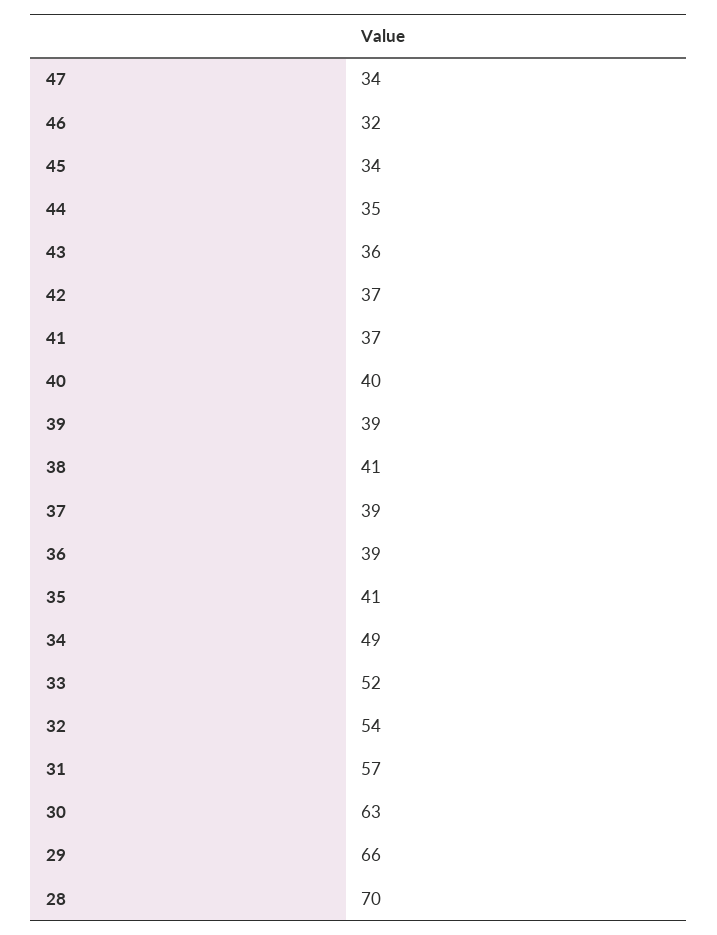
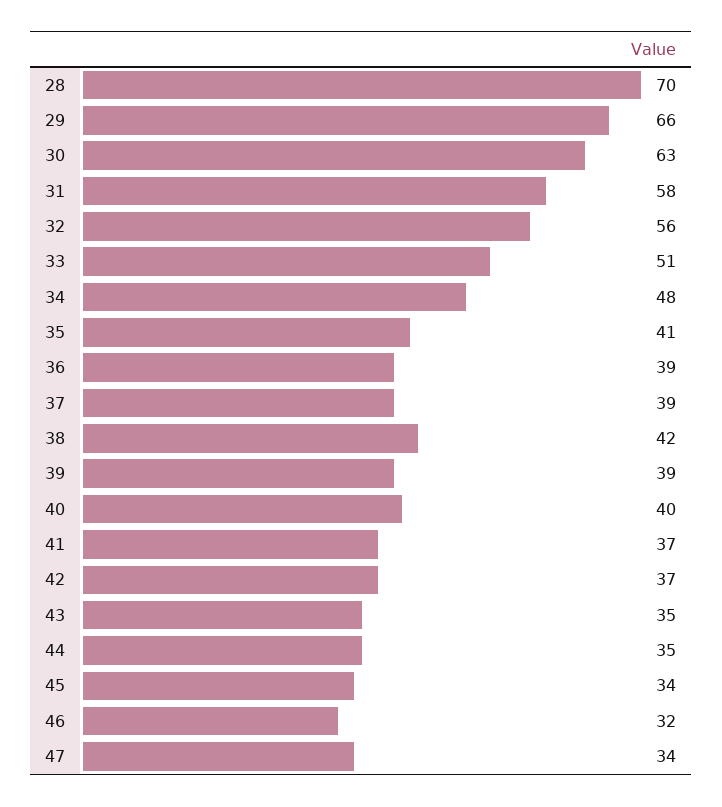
  {
    "47": 34,
    "46": 32,
    "45": 34,
    "44": 35,
-   "43": 36,
+   "43": 35,
    "42": 37,
    "41": 37,
    "40": 40,
    "39": 39,
-   "38": 41,
+   "38": 42,
    "37": 39,
    "36": 39,
    "35": 41,
-   "34": 49,
+   "34": 48,
-   "33": 52,
+   "33": 51,
-   "32": 54,
+   "32": 56,
-   "31": 57,
+   "31": 58,
    "30": 63,
    "29": 66,
    "28": 70
  }

